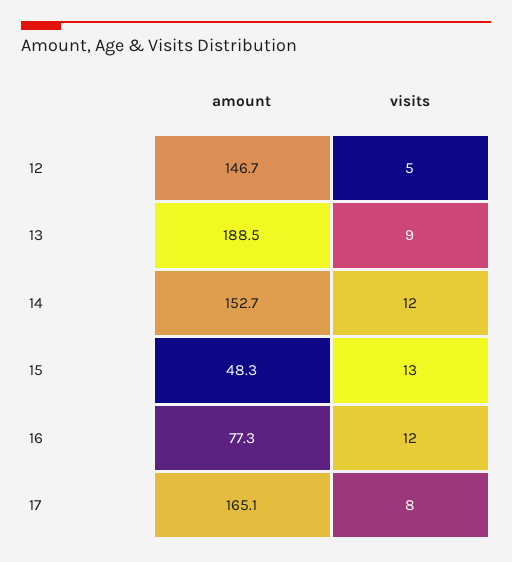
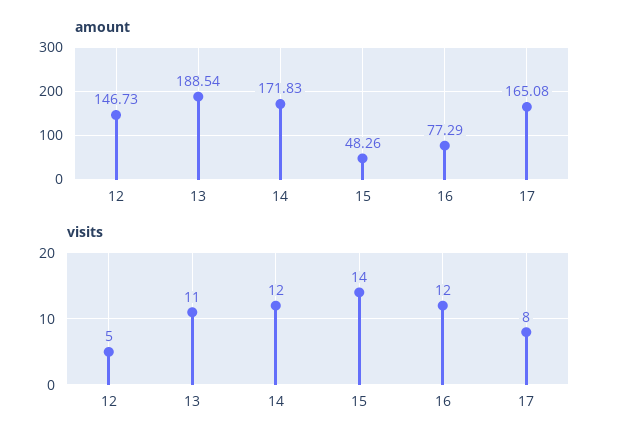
  {
    "amount": {
      "12": 146.73,
      "13": 188.54,
-     "14": 152.7,
+     "14": 171.83,
      "15": 48.26,
      "16": 77.29,
      "17": 165.08
    },
    "visits": {
      "12": 5,
-     "13": 9,
+     "13": 11,
      "14": 12,
-     "15": 13,
+     "15": 14,
      "16": 12,
      "17": 8
    }
  }

